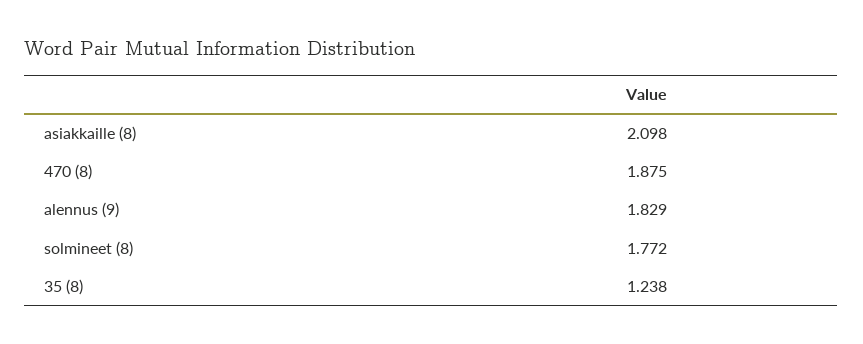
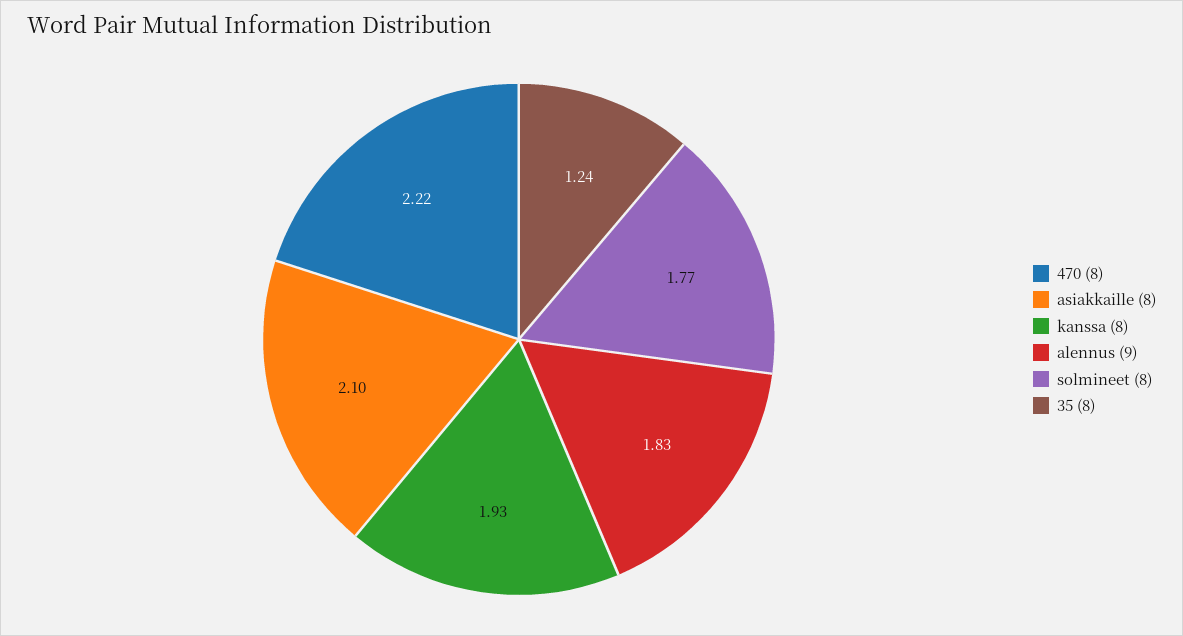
  {
    "asiakkaille (8)": 2.098,
-   "470 (8)": 1.875,
+   "470 (8)": 2.22,
    "alennus (9)": 1.829,
    "solmineet (8)": 1.772,
-   "35 (8)": 1.238
+   "35 (8)": 1.238,
+   "kanssa (8)": 1.93
  }

